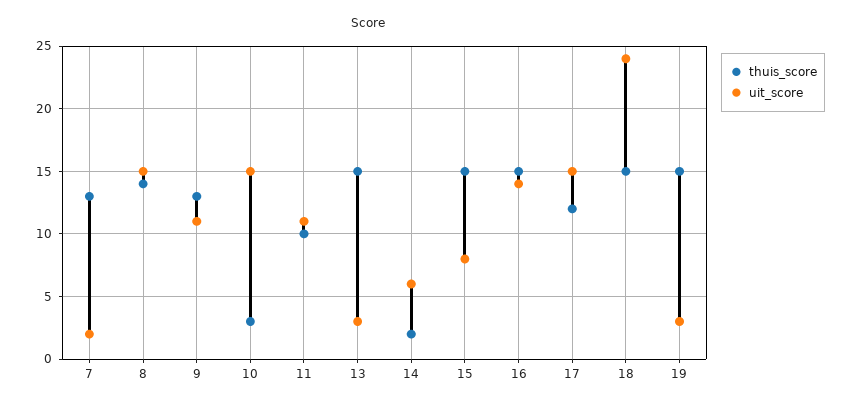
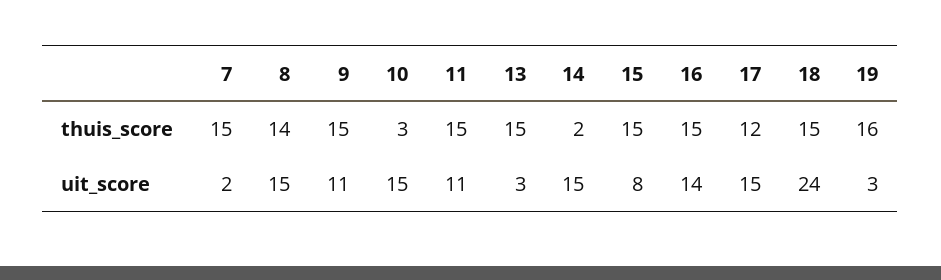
  {
    "thuis_score": {
-     "7": 13,
+     "7": 15,
      "8": 14,
-     "9": 13,
+     "9": 15,
      "10": 3,
-     "11": 10,
+     "11": 15,
      "13": 15,
      "14": 2,
      "15": 15,
      "16": 15,
      "17": 12,
      "18": 15,
-     "19": 15
+     "19": 16
    },
    "uit_score": {
      "7": 2,
      "8": 15,
      "9": 11,
      "10": 15,
      "11": 11,
      "13": 3,
-     "14": 6,
+     "14": 15,
      "15": 8,
      "16": 14,
      "17": 15,
      "18": 24,
      "19": 3
    }
  }

